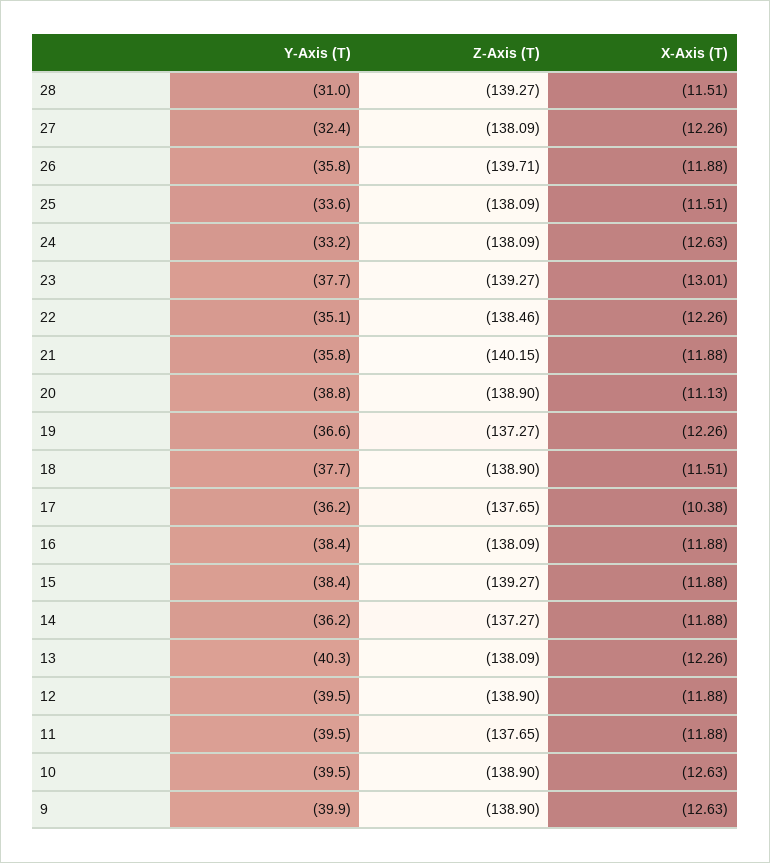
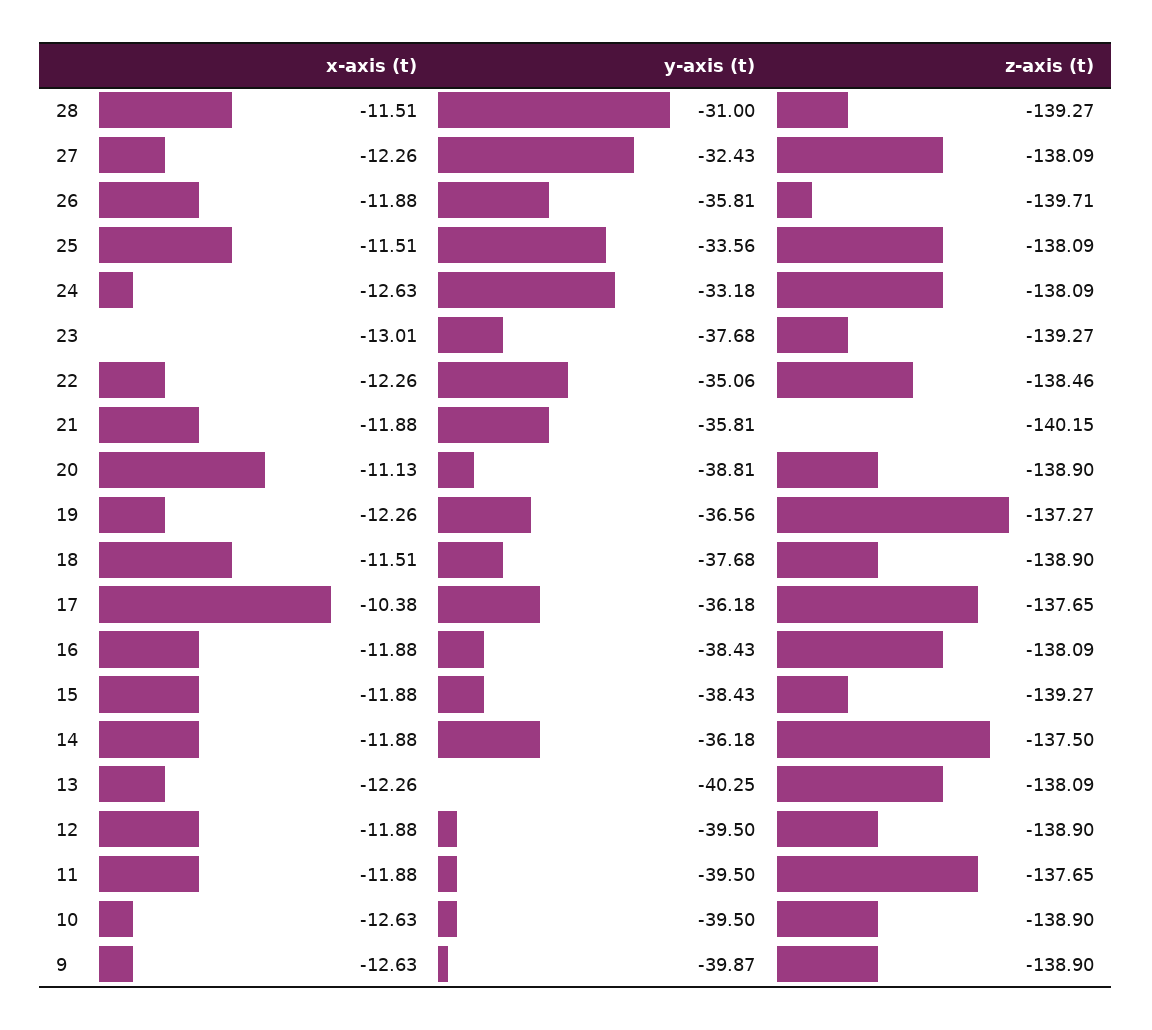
  {
    "Y-Axis (T)": {
      "28": -31,
      "27": -32.43,
      "26": -35.81,
      "25": -33.56,
      "24": -33.18,
      "23": -37.68,
      "22": -35.06,
      "21": -35.81,
      "20": -38.81,
      "19": -36.56,
      "18": -37.68,
      "17": -36.18,
      "16": -38.43,
      "15": -38.43,
      "14": -36.18,
      "13": -40.25,
      "12": -39.5,
      "11": -39.5,
      "10": -39.5,
      "9": -39.87
    },
    "Z-Axis (T)": {
      "28": -139.27,
      "27": -138.09,
      "26": -139.71,
      "25": -138.09,
      "24": -138.09,
      "23": -139.27,
      "22": -138.46,
      "21": -140.15,
      "20": -138.9,
      "19": -137.27,
      "18": -138.9,
      "17": -137.65,
      "16": -138.09,
      "15": -139.27,
-     "14": -137.27,
+     "14": -137.5,
      "13": -138.09,
      "12": -138.9,
      "11": -137.65,
      "10": -138.9,
      "9": -138.9
    },
    "X-Axis (T)": {
      "28": -11.51,
      "27": -12.26,
      "26": -11.88,
      "25": -11.51,
      "24": -12.63,
      "23": -13.01,
      "22": -12.26,
      "21": -11.88,
      "20": -11.13,
      "19": -12.26,
      "18": -11.51,
      "17": -10.38,
      "16": -11.88,
      "15": -11.88,
      "14": -11.88,
      "13": -12.26,
      "12": -11.88,
      "11": -11.88,
      "10": -12.63,
      "9": -12.63
    }
  }

